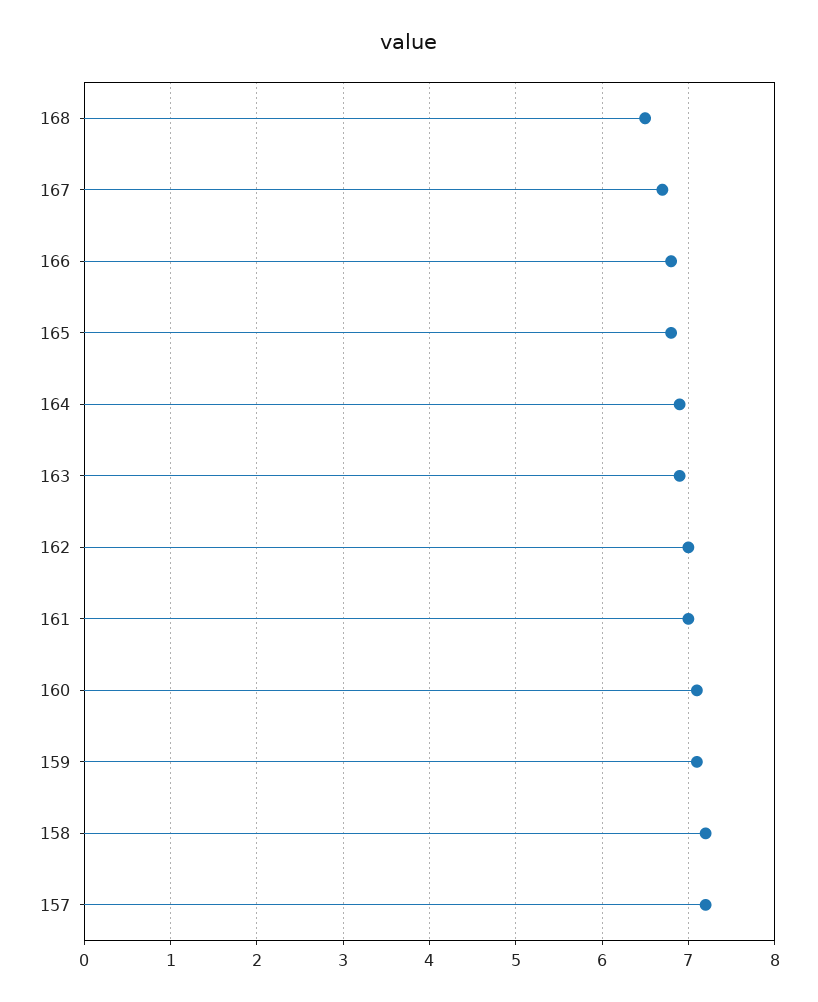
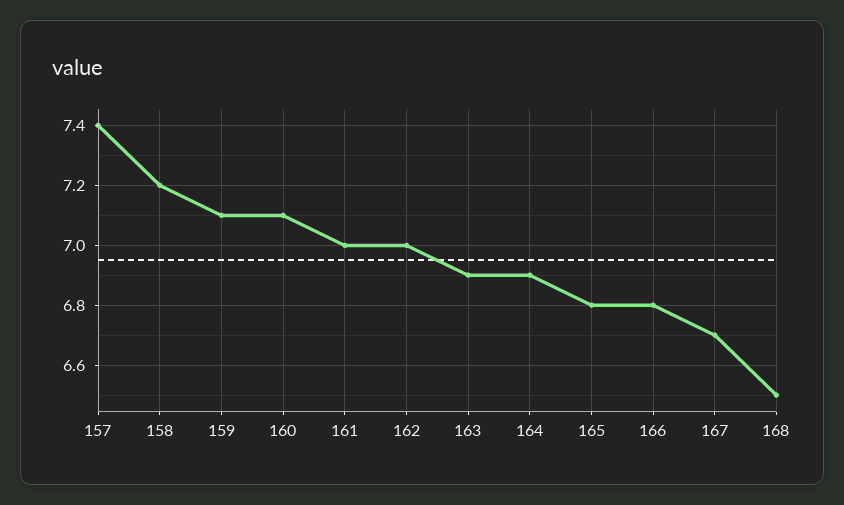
  {
    "168": 6.5,
    "167": 6.7,
    "166": 6.8,
    "165": 6.8,
    "164": 6.9,
    "163": 6.9,
    "162": 7,
    "161": 7,
    "160": 7.1,
    "159": 7.1,
    "158": 7.2,
-   "157": 7.2
+   "157": 7.4
  }

